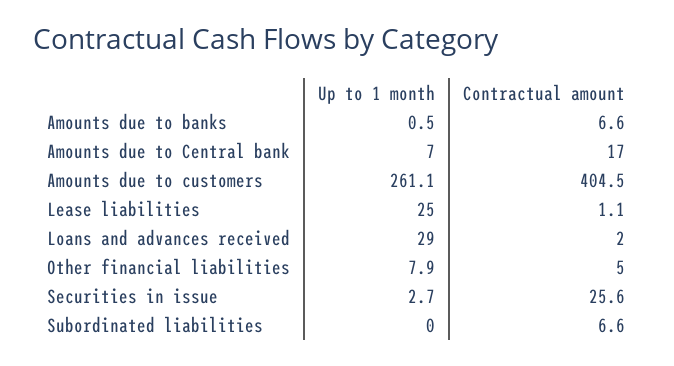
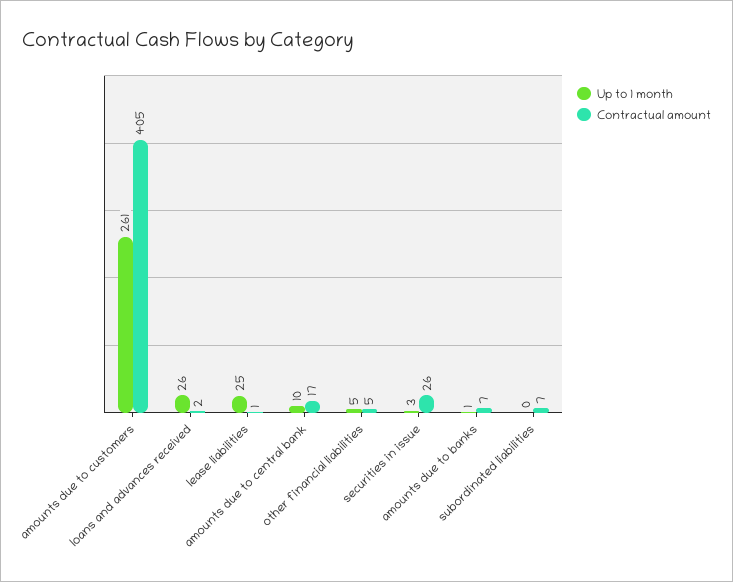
  {
    "Up to 1 month": {
      "Amounts due to banks": 0.5,
-     "Amounts due to Central bank": 7,
+     "Amounts due to Central bank": 10,
      "Amounts due to customers": 261.1,
      "Lease liabilities": 25,
-     "Loans and advances received": 29,
+     "Loans and advances received": 26,
-     "Other financial liabilities": 7.9,
+     "Other financial liabilities": 5,
      "Securities in issue": 2.7,
      "Subordinated liabilities": 0
    },
    "Contractual amount": {
      "Amounts due to banks": 6.6,
      "Amounts due to Central bank": 17,
      "Amounts due to customers": 404.5,
      "Lease liabilities": 1.1,
      "Loans and advances received": 2,
      "Other financial liabilities": 5,
      "Securities in issue": 25.6,
      "Subordinated liabilities": 6.6
    }
  }

